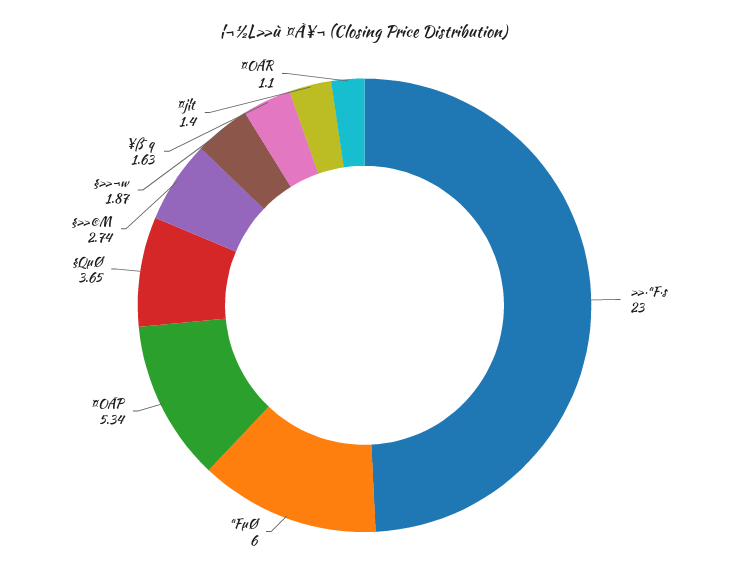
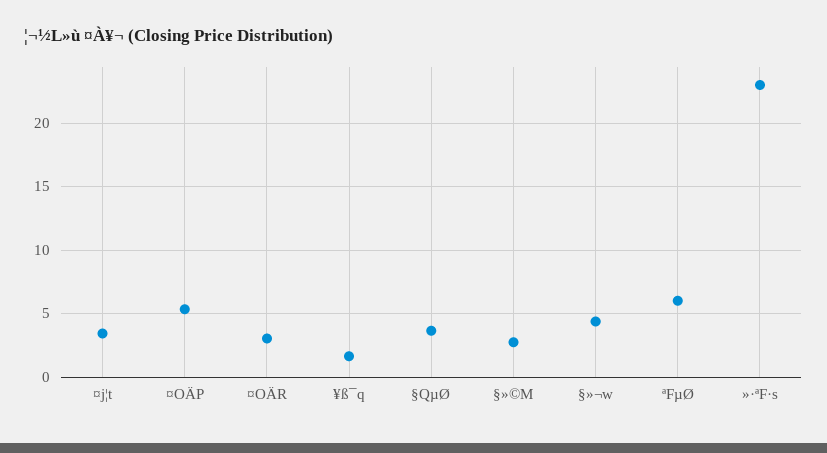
  {
    "»·ªF·s": 23,
    "ªFµØ": 6,
    "¤OÄP": 5.34,
    "§QµØ": 3.65,
    "§»©M": 2.74,
-   "§»¬w": 1.87,
+   "§»¬w": 4.5,
    "¥ß¯q": 1.63,
-   "¤j¦t": 1.4,
+   "¤j¦t": 3.5,
-   "¤OÄR": 1.1
+   "¤OÄR": 3
  }

